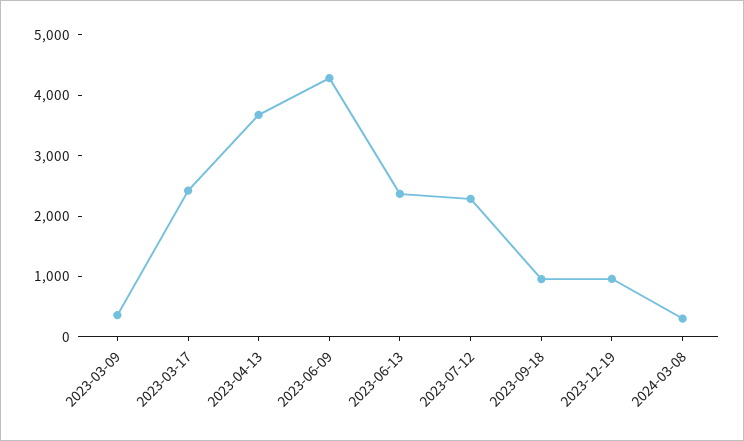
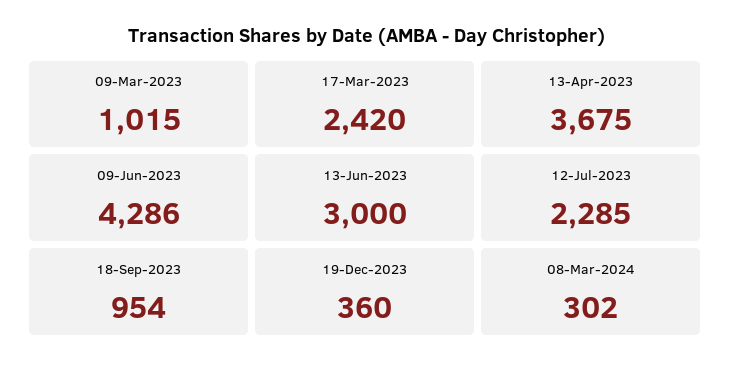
  {
-   "2023-03-09": 400,
+   "2023-03-09": 1015,
    "2023-03-17": 2420,
    "2023-04-13": 3675,
    "2023-06-09": 4286,
-   "2023-06-13": 2400,
+   "2023-06-13": 3000,
    "2023-07-12": 2285,
    "2023-09-18": 954,
-   "2023-12-19": 1000,
+   "2023-12-19": 360,
    "2024-03-08": 302
  }

